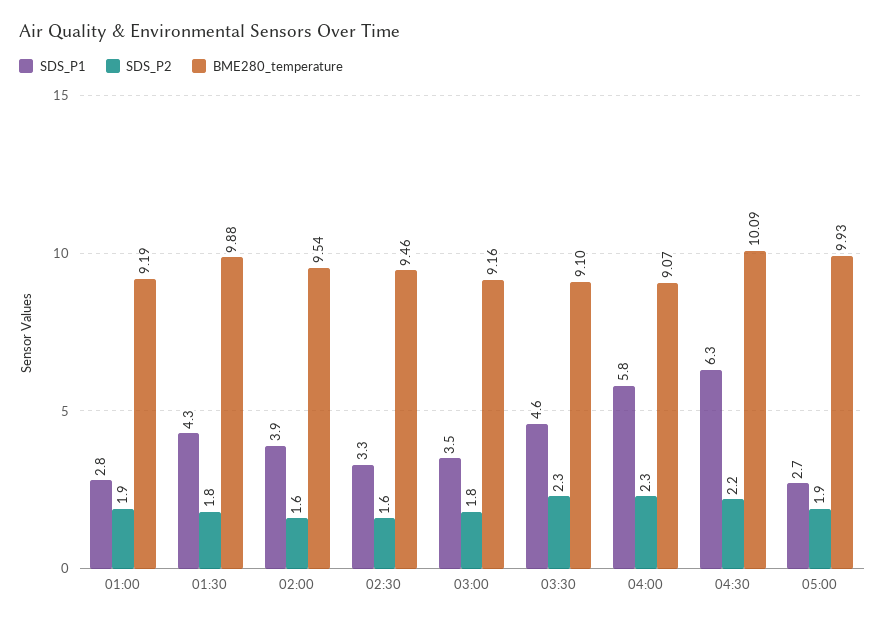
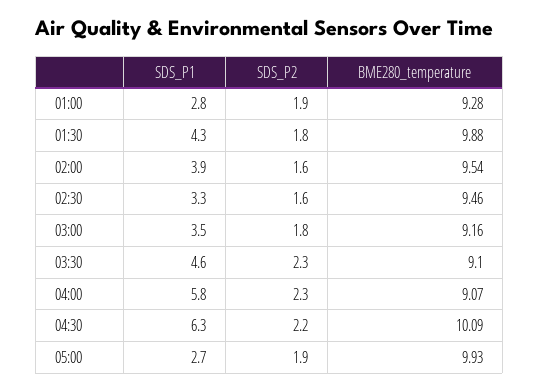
  {
    "SDS_P1": {
      "01:00": 2.8,
      "01:30": 4.3,
      "02:00": 3.9,
      "02:30": 3.3,
      "03:00": 3.5,
      "03:30": 4.6,
      "04:00": 5.8,
      "04:30": 6.3,
      "05:00": 2.7
    },
    "SDS_P2": {
      "01:00": 1.9,
      "01:30": 1.8,
      "02:00": 1.6,
      "02:30": 1.6,
      "03:00": 1.8,
      "03:30": 2.3,
      "04:00": 2.3,
      "04:30": 2.2,
      "05:00": 1.9
    },
    "BME280_temperature": {
-     "01:00": 9.19,
+     "01:00": 9.28,
      "01:30": 9.88,
      "02:00": 9.54,
      "02:30": 9.46,
      "03:00": 9.16,
      "03:30": 9.1,
      "04:00": 9.07,
      "04:30": 10.09,
      "05:00": 9.93
    }
  }

